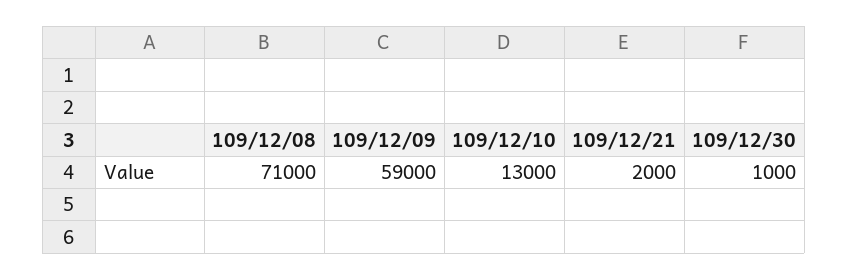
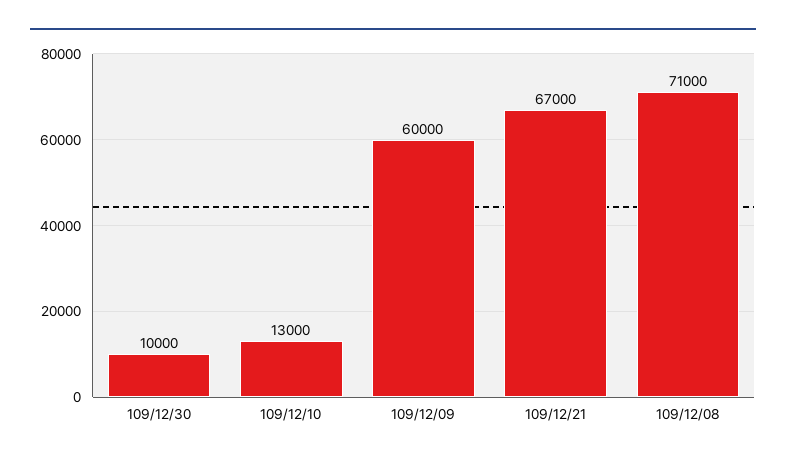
  {
    "109/12/08": 71000,
-   "109/12/09": 59000,
+   "109/12/09": 60000,
    "109/12/10": 13000,
-   "109/12/21": 2000,
+   "109/12/21": 67000,
-   "109/12/30": 1000
+   "109/12/30": 10000
  }

